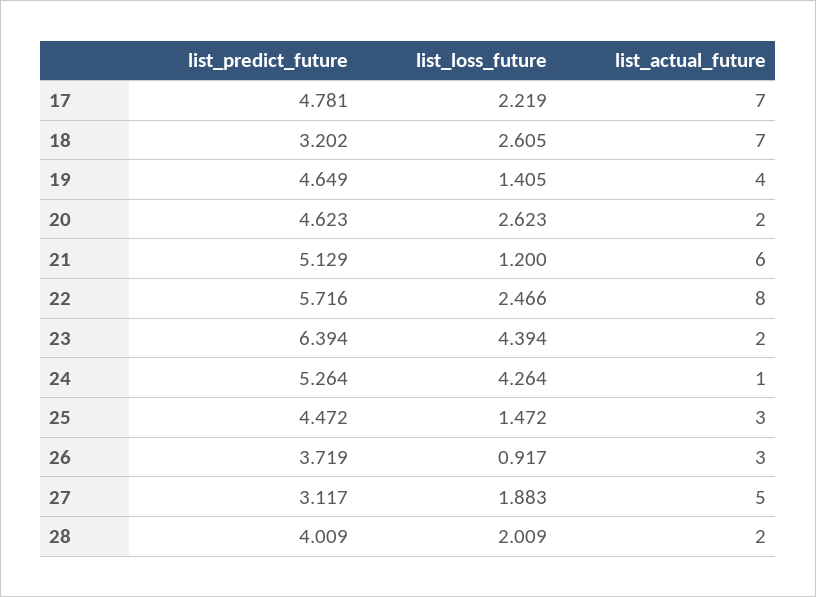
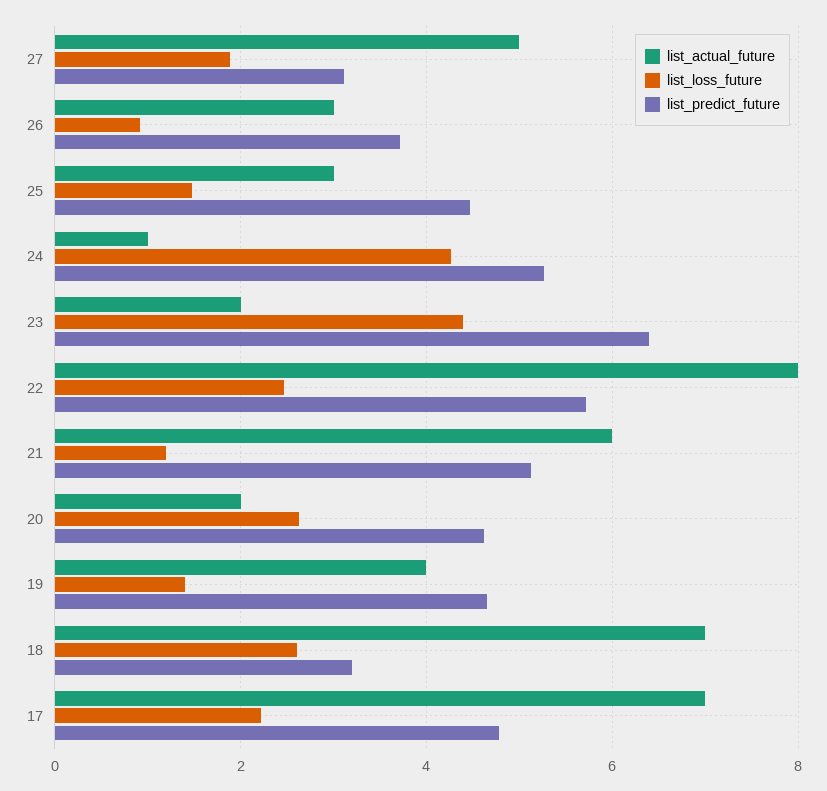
  {
    "list_predict_future": {
      "17": 4.781,
      "18": 3.202,
      "19": 4.649,
      "20": 4.623,
      "21": 5.129,
      "22": 5.716,
      "23": 6.394,
      "24": 5.264,
      "25": 4.472,
      "26": 3.719,
-     "27": 3.117,
+     "27": 3.117
-     "28": 4.009
    },
    "list_loss_future": {
      "17": 2.219,
      "18": 2.605,
      "19": 1.405,
      "20": 2.623,
      "21": 1.2,
      "22": 2.466,
      "23": 4.394,
      "24": 4.264,
      "25": 1.472,
      "26": 0.917,
-     "27": 1.883,
+     "27": 1.883
-     "28": 2.009
    },
    "list_actual_future": {
      "17": 7,
      "18": 7,
      "19": 4,
      "20": 2,
      "21": 6,
      "22": 8,
      "23": 2,
      "24": 1,
      "25": 3,
      "26": 3,
-     "27": 5,
+     "27": 5
-     "28": 2
    }
  }

